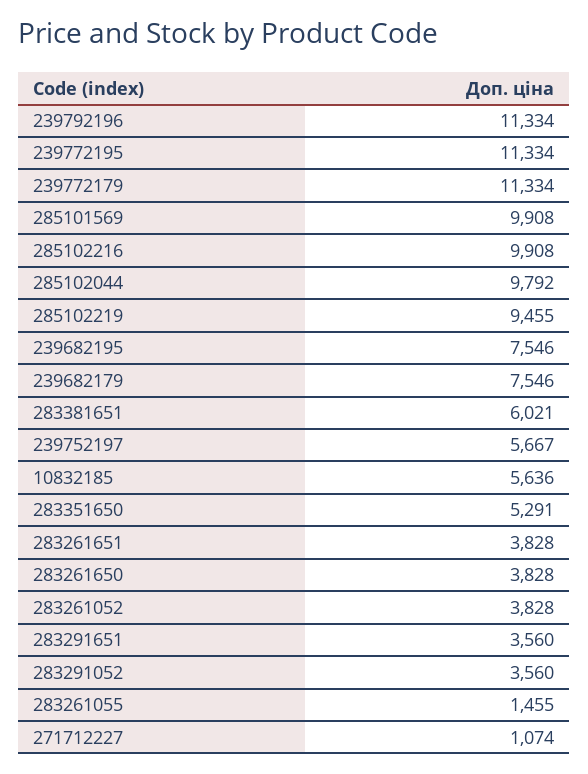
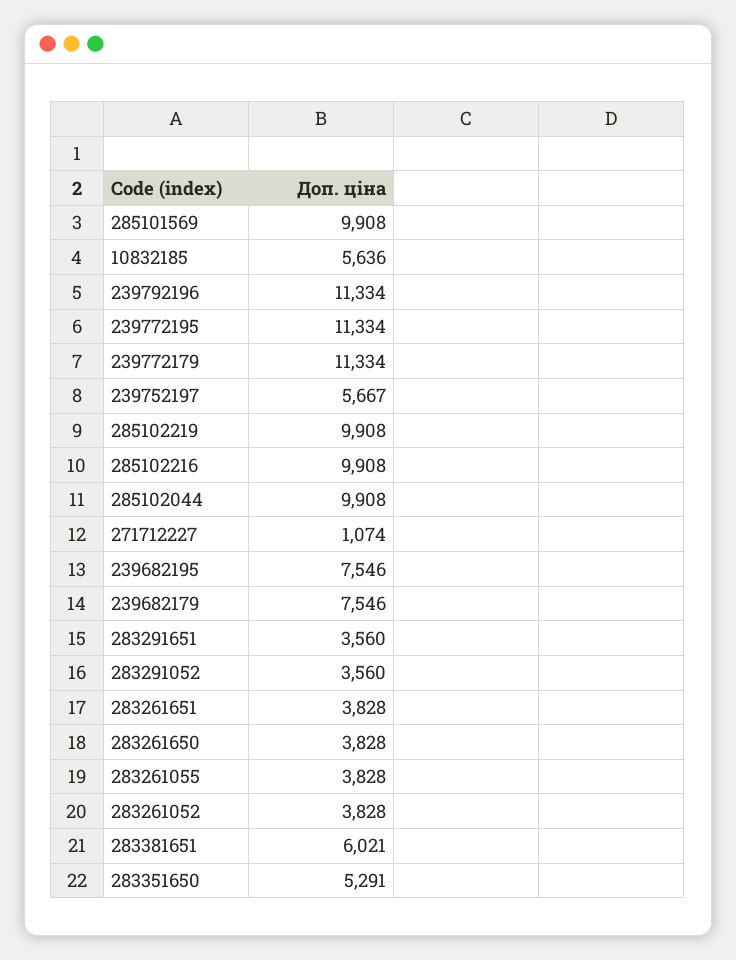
  {
    "239792196": 11334,
    "239772195": 11334,
    "239772179": 11334,
    "285101569": 9908,
    "285102216": 9908,
-   "285102044": 9792,
+   "285102044": 9908,
-   "285102219": 9455,
+   "285102219": 9908,
    "239682195": 7546,
    "239682179": 7546,
    "283381651": 6021,
    "239752197": 5667,
    "10832185": 5636,
    "283351650": 5291,
    "283261651": 3828,
    "283261650": 3828,
    "283261052": 3828,
    "283291651": 3560,
    "283291052": 3560,
-   "283261055": 1455,
+   "283261055": 3828,
    "271712227": 1074
  }

